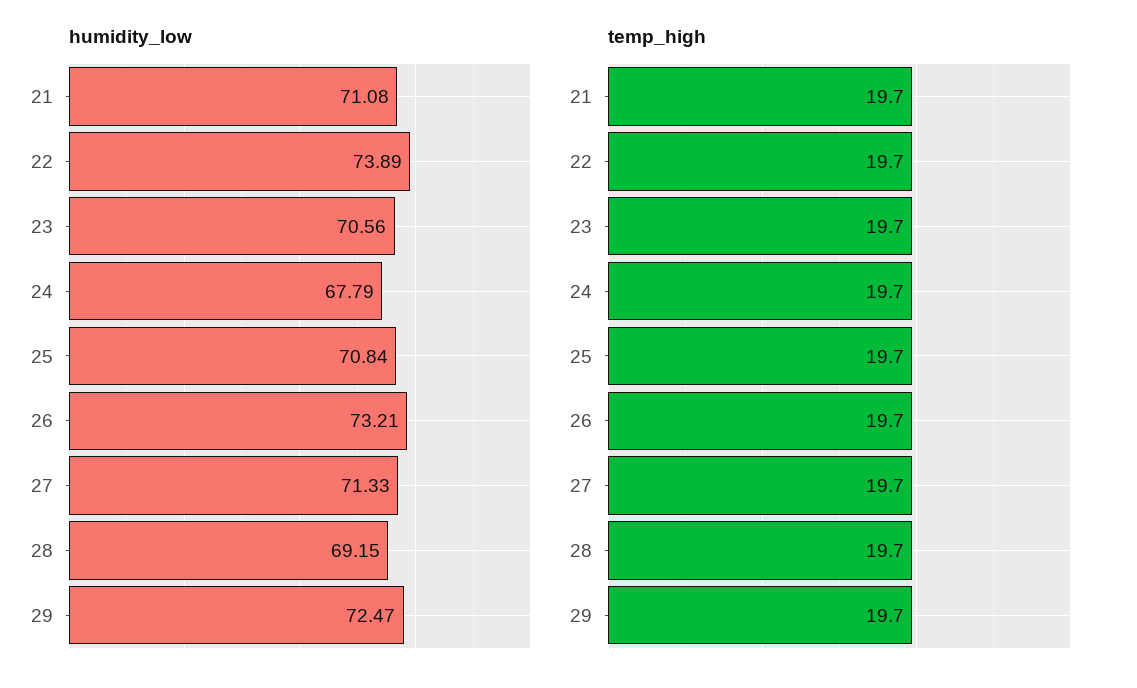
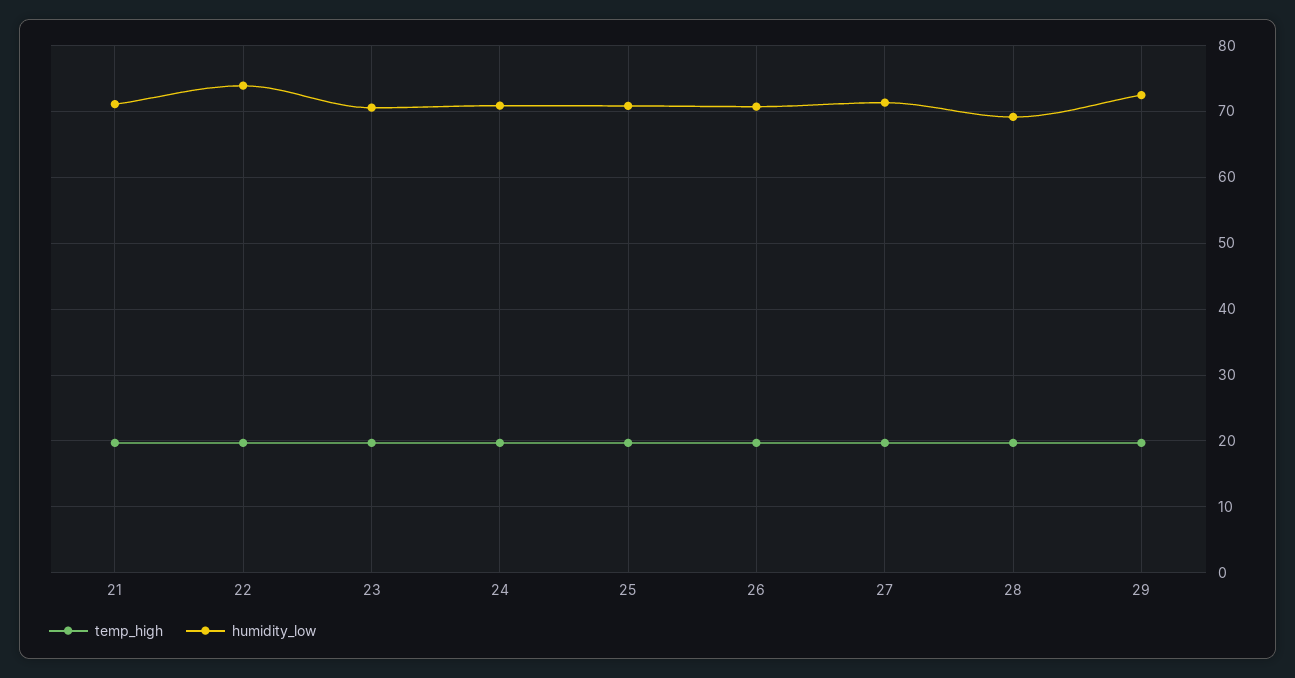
  {
    "humidity_low": {
      "21": 71.08,
      "22": 73.89,
      "23": 70.56,
-     "24": 67.79,
+     "24": 71,
      "25": 70.84,
-     "26": 73.21,
+     "26": 71,
      "27": 71.33,
      "28": 69.15,
      "29": 72.47
    },
    "temp_high": {
      "21": 19.7,
      "22": 19.7,
      "23": 19.7,
      "24": 19.7,
      "25": 19.7,
      "26": 19.7,
      "27": 19.7,
      "28": 19.7,
      "29": 19.7
    }
  }

